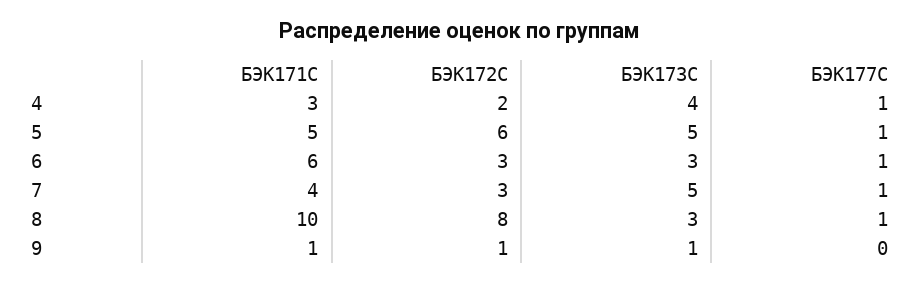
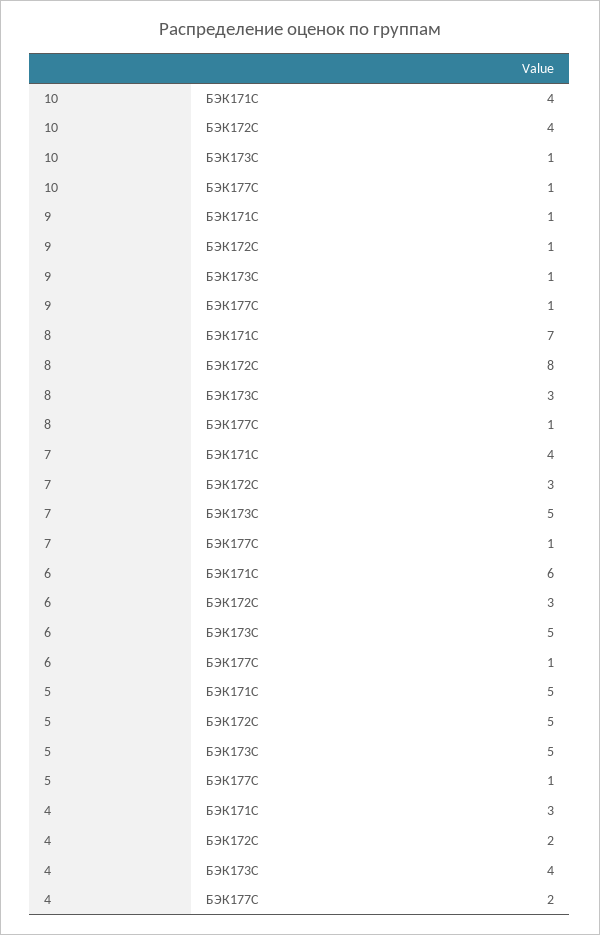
  {
    "БЭК171С": {
      "4": 3,
      "5": 5,
      "6": 6,
      "7": 4,
-     "8": 10,
+     "8": 7,
-     "9": 1
+     "9": 1,
+     "10": 4
    },
    "БЭК172С": {
      "4": 2,
-     "5": 6,
+     "5": 5,
      "6": 3,
      "7": 3,
      "8": 8,
-     "9": 1
+     "9": 1,
+     "10": 4
    },
    "БЭК173С": {
      "4": 4,
      "5": 5,
-     "6": 3,
+     "6": 5,
      "7": 5,
      "8": 3,
-     "9": 1
+     "9": 1,
+     "10": 1
    },
    "БЭК177С": {
-     "4": 1,
+     "4": 2,
      "5": 1,
      "6": 1,
      "7": 1,
      "8": 1,
-     "9": 0
+     "9": 1,
+     "10": 1
    }
  }

